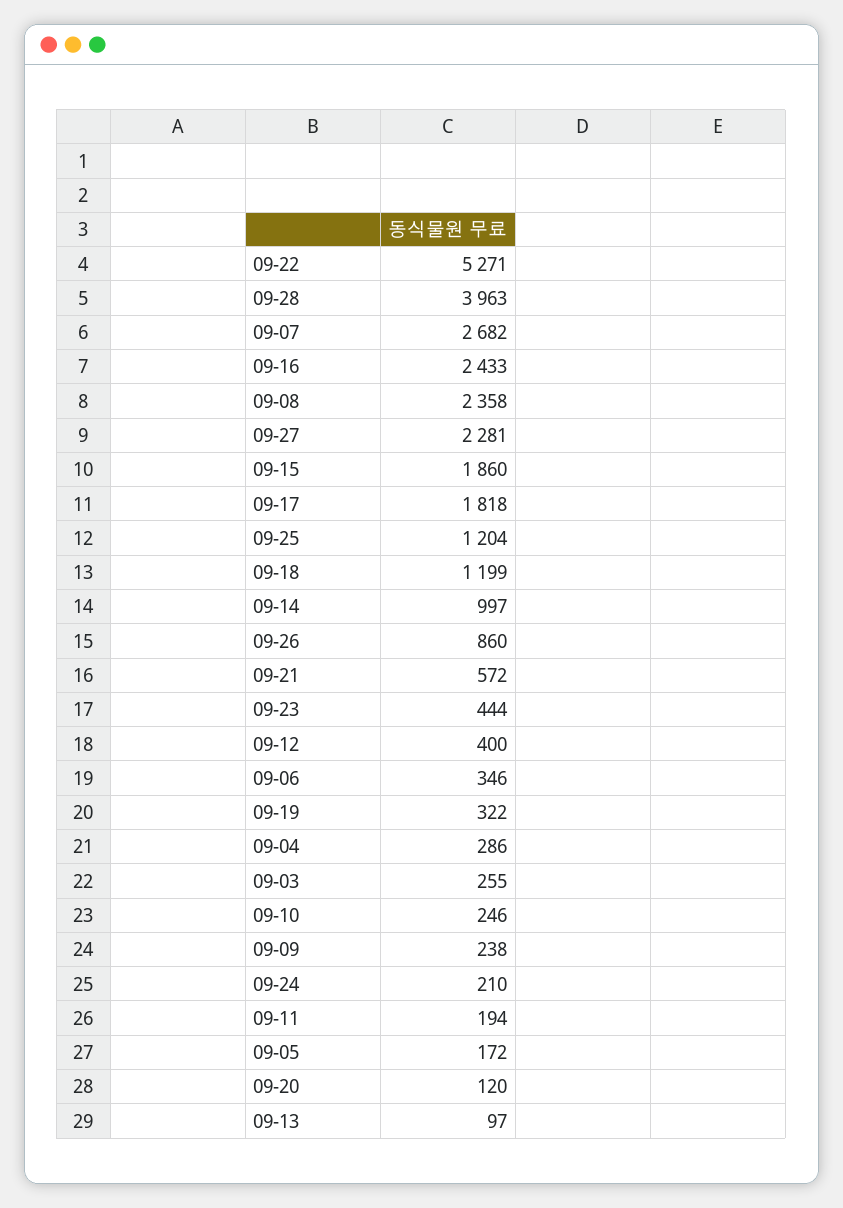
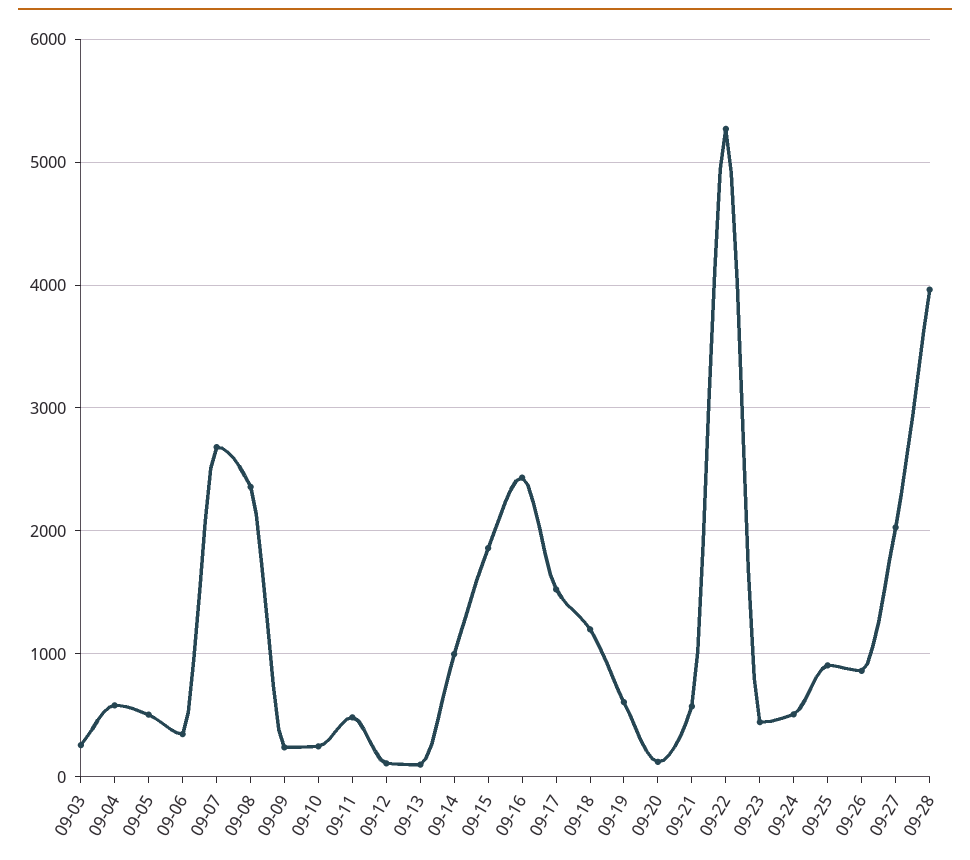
  {
    "09-22": 5271,
    "09-28": 3963,
    "09-07": 2682,
    "09-16": 2433,
    "09-08": 2358,
-   "09-27": 2281,
+   "09-27": 2000,
    "09-15": 1860,
-   "09-17": 1818,
+   "09-17": 1500,
-   "09-25": 1204,
+   "09-25": 900,
    "09-18": 1199,
    "09-14": 997,
    "09-26": 860,
    "09-21": 572,
    "09-23": 444,
-   "09-12": 400,
+   "09-12": 100,
    "09-06": 346,
-   "09-19": 322,
+   "09-19": 600,
-   "09-04": 286,
+   "09-04": 600,
    "09-03": 255,
    "09-10": 246,
    "09-09": 238,
-   "09-24": 210,
+   "09-24": 500,
-   "09-11": 194,
+   "09-11": 500,
-   "09-05": 172,
+   "09-05": 500,
    "09-20": 120,
    "09-13": 97
  }

